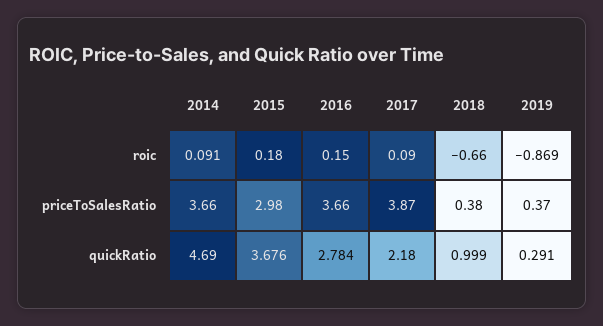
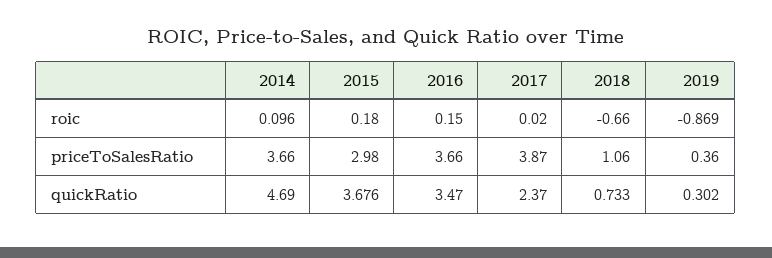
  {
    "2014": {
-     "roic": 0.091,
+     "roic": 0.096,
      "priceToSalesRatio": 3.66,
      "quickRatio": 4.69
    },
    "2015": {
      "roic": 0.18,
      "priceToSalesRatio": 2.98,
      "quickRatio": 3.676
    },
    "2016": {
      "roic": 0.15,
      "priceToSalesRatio": 3.66,
-     "quickRatio": 2.784
+     "quickRatio": 3.47
    },
    "2017": {
-     "roic": 0.09,
+     "roic": 0.02,
      "priceToSalesRatio": 3.87,
-     "quickRatio": 2.18
+     "quickRatio": 2.37
    },
    "2018": {
      "roic": -0.66,
-     "priceToSalesRatio": 0.38,
+     "priceToSalesRatio": 1.06,
-     "quickRatio": 0.999
+     "quickRatio": 0.733
    },
    "2019": {
      "roic": -0.869,
-     "priceToSalesRatio": 0.37,
+     "priceToSalesRatio": 0.36,
-     "quickRatio": 0.291
+     "quickRatio": 0.302
    }
  }

